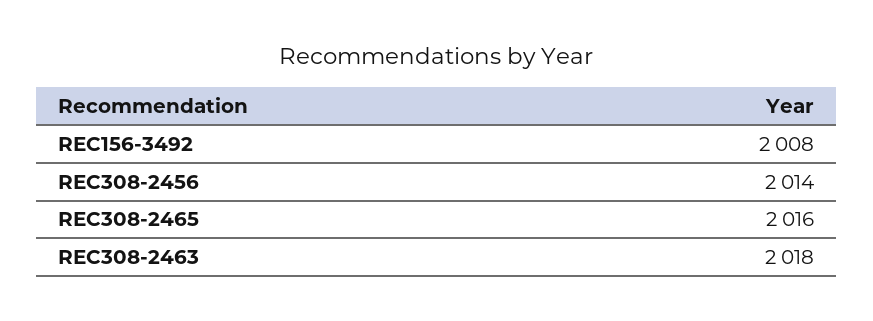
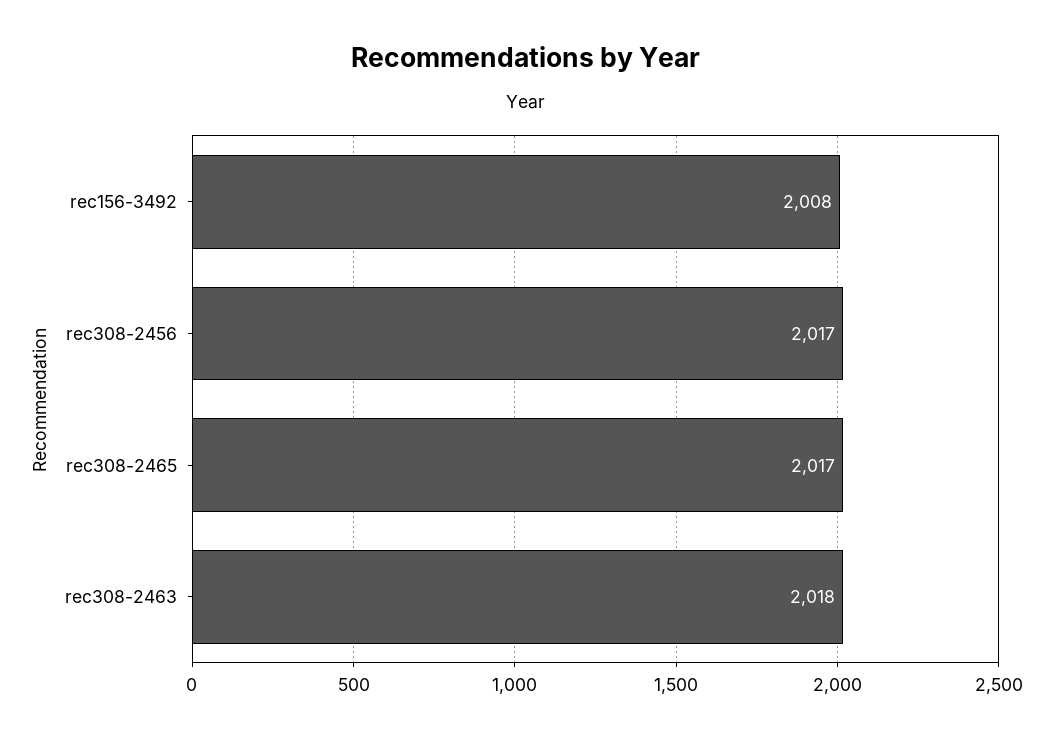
  {
    "REC156-3492": 2008,
-   "REC308-2456": 2014,
+   "REC308-2456": 2017,
-   "REC308-2465": 2016,
+   "REC308-2465": 2017,
    "REC308-2463": 2018
  }

